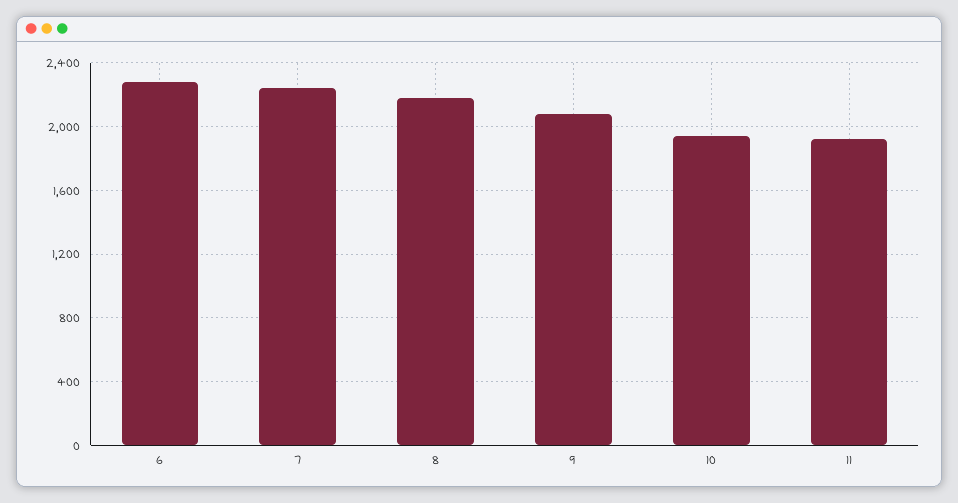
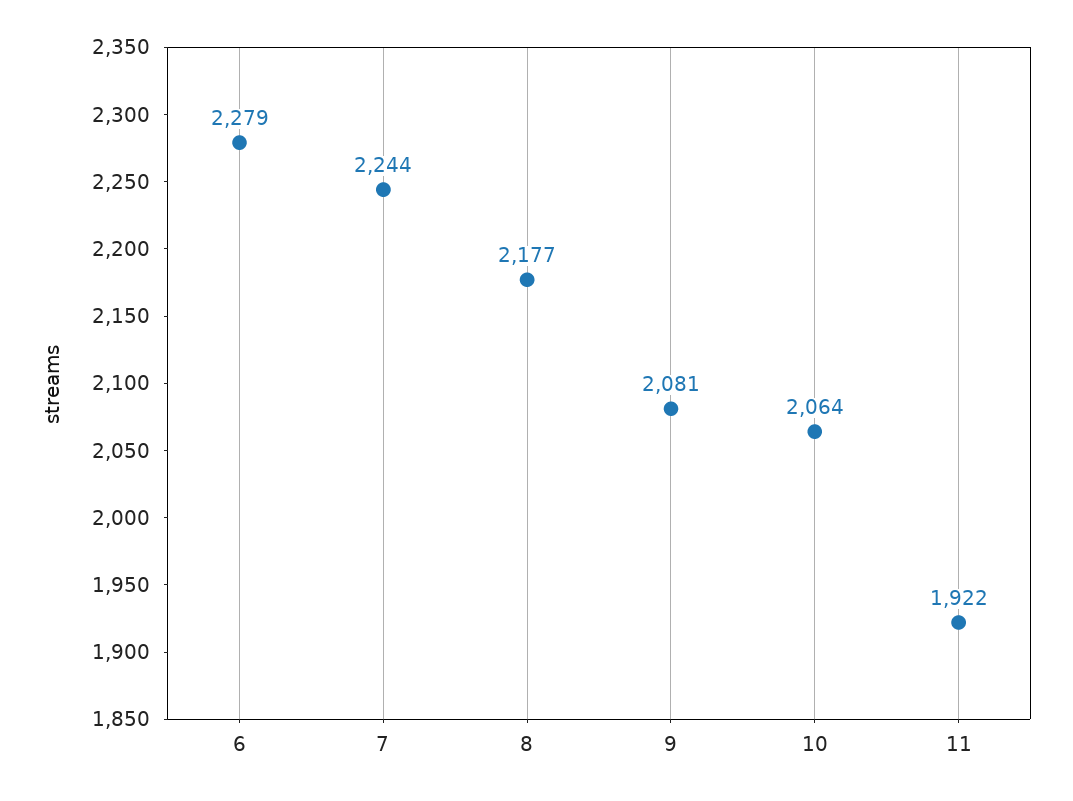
  {
    "6": 2279,
    "7": 2244,
    "8": 2177,
    "9": 2081,
-   "10": 1950,
+   "10": 2064,
    "11": 1922
  }

